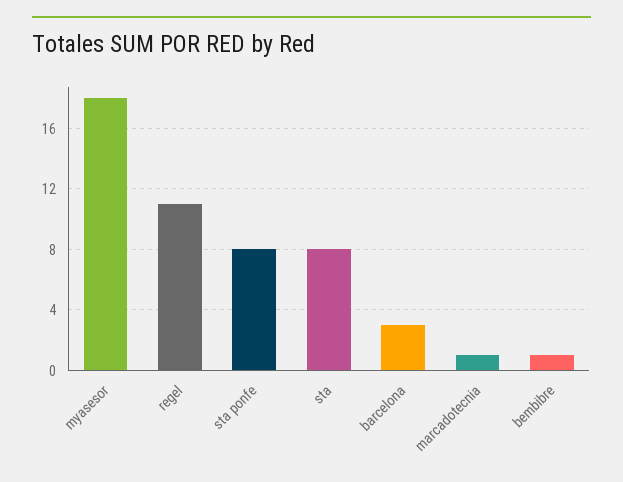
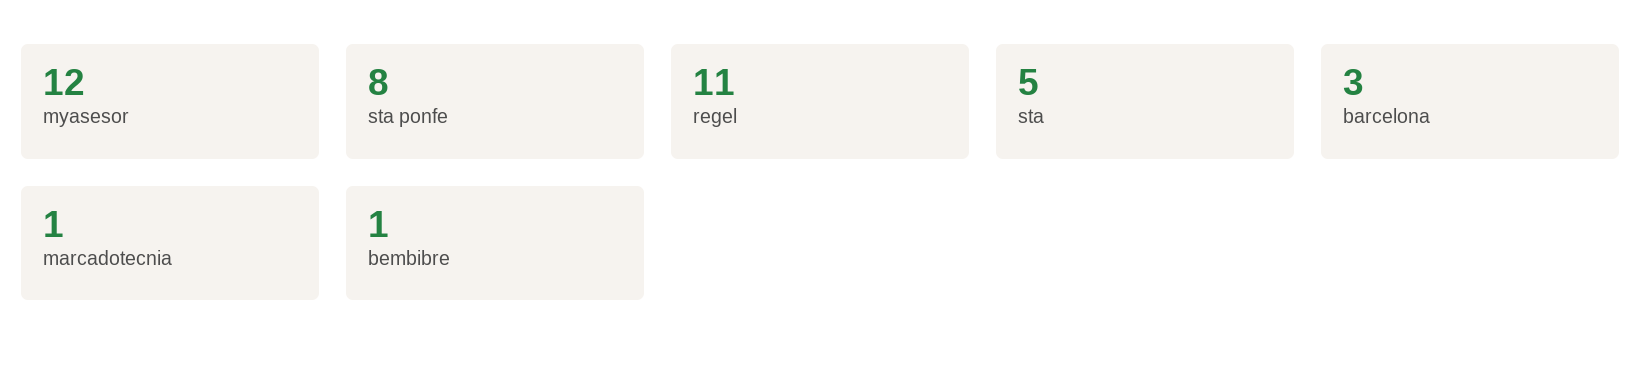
  {
-   "myasesor": 18,
+   "myasesor": 12,
    "regel": 11,
    "sta ponfe": 8,
-   "sta": 8,
+   "sta": 5,
    "barcelona": 3,
    "marcadotecnia": 1,
    "bembibre": 1
  }

